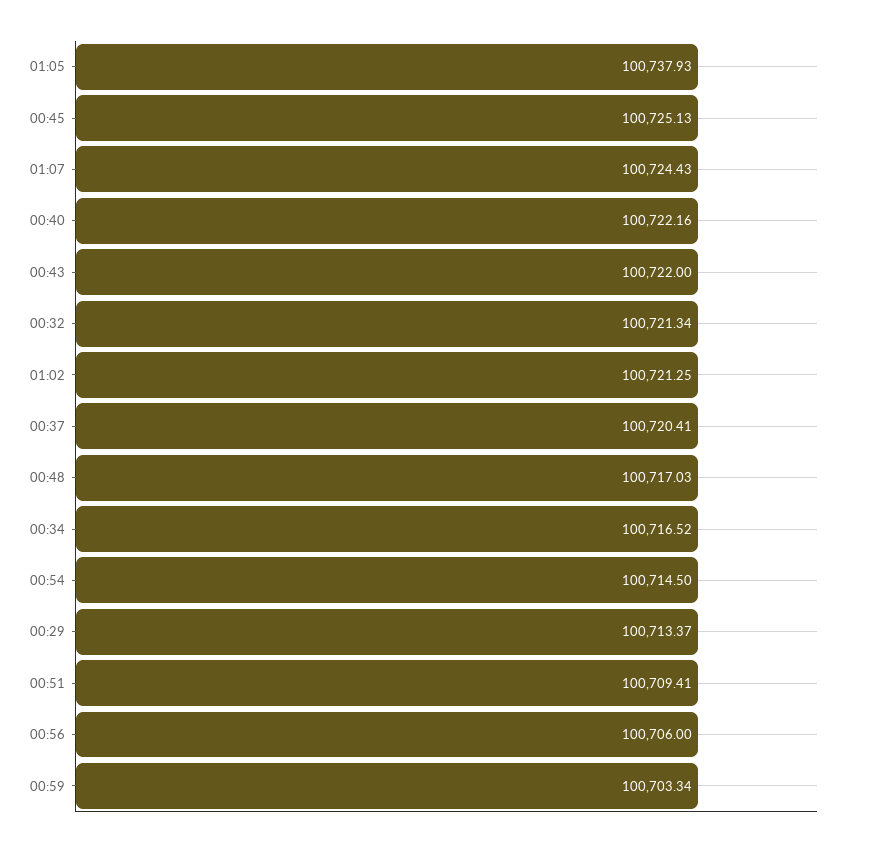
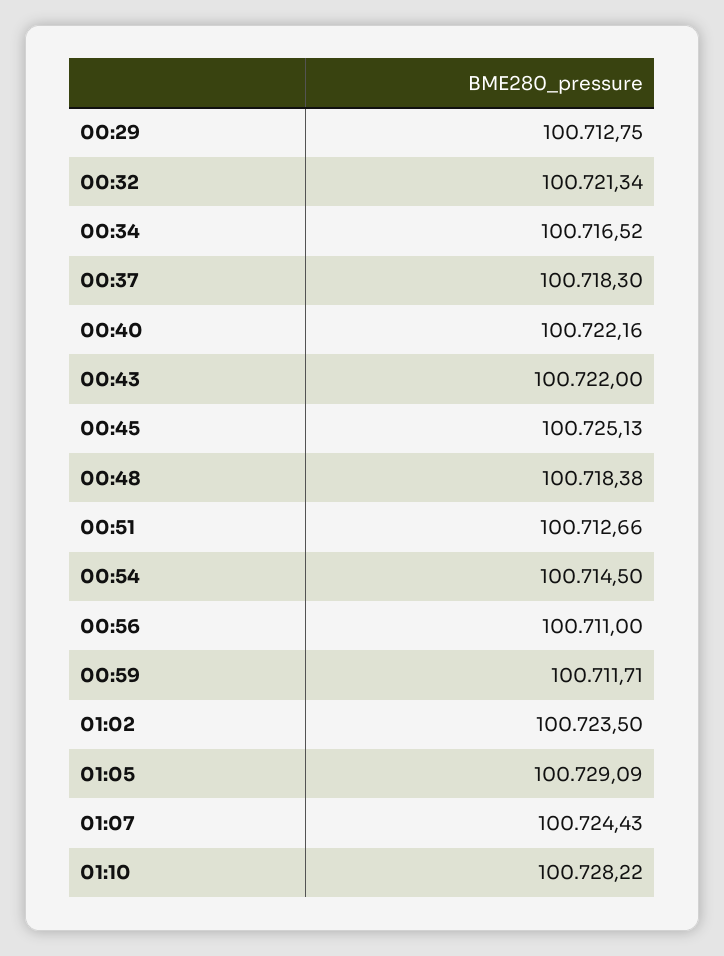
  {
-   "01:05": 100737.93,
+   "01:05": 100729.09,
    "00:45": 100725.13,
    "01:07": 100724.43,
    "00:40": 100722.16,
    "00:43": 100722,
    "00:32": 100721.34,
-   "01:02": 100721.25,
+   "01:02": 100723.5,
-   "00:37": 100720.41,
+   "00:37": 100718.3,
-   "00:48": 100717.03,
+   "00:48": 100718.38,
    "00:34": 100716.52,
    "00:54": 100714.5,
-   "00:29": 100713.37,
+   "00:29": 100712.75,
-   "00:51": 100709.41,
+   "00:51": 100712.66,
-   "00:56": 100706,
+   "00:56": 100711,
-   "00:59": 100703.34
+   "00:59": 100711.71,
+   "01:10": 100728.22
  }

